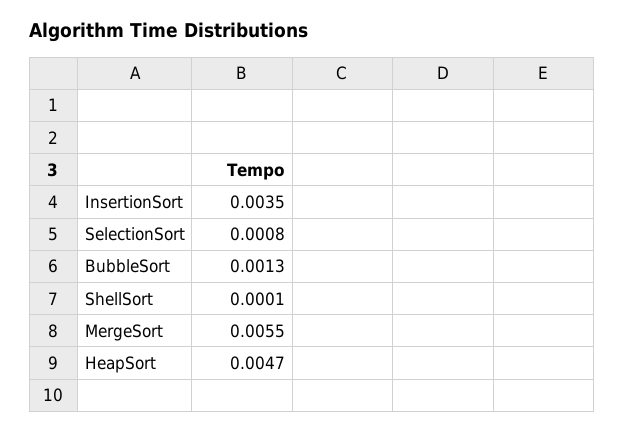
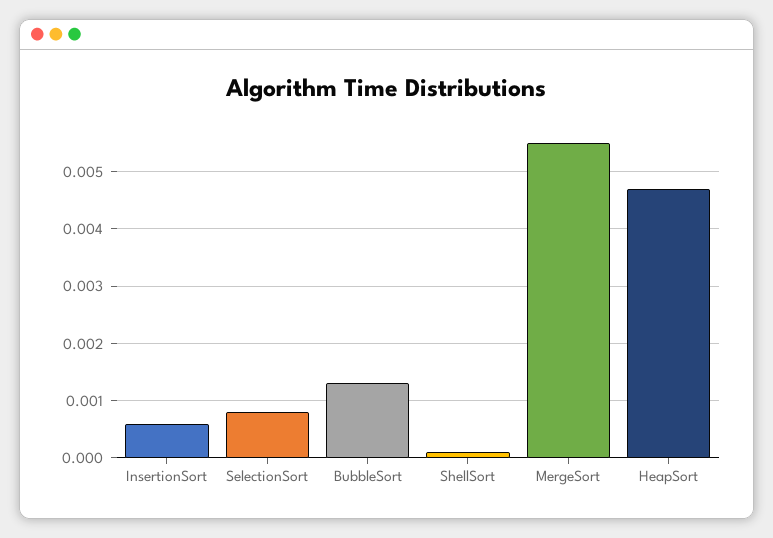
  {
-   "InsertionSort": 0.0035,
+   "InsertionSort": 0.0005,
    "SelectionSort": 0.0008,
    "BubbleSort": 0.0013,
    "ShellSort": 0.0001,
    "MergeSort": 0.0055,
    "HeapSort": 0.0047
  }

